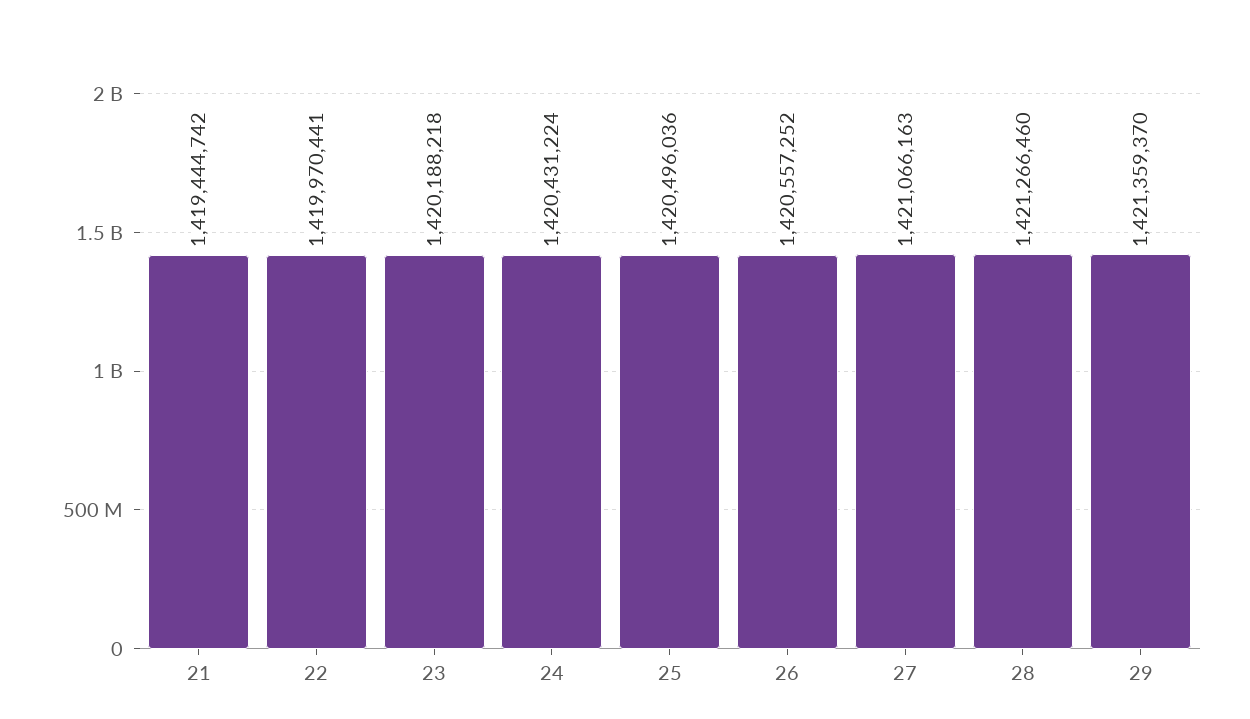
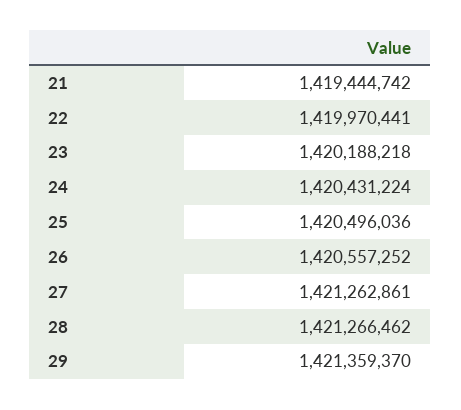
  {
    "21": 1419444742,
    "22": 1419970441,
    "23": 1420188218,
    "24": 1420431224,
    "25": 1420496036,
    "26": 1420557252,
-   "27": 1421066163,
+   "27": 1421262861,
-   "28": 1421266460,
+   "28": 1421266462,
    "29": 1421359370
  }

